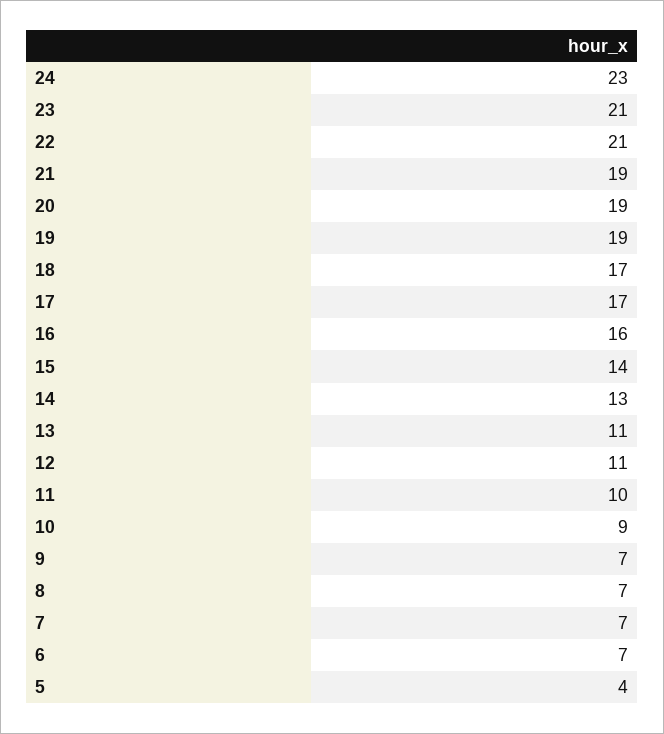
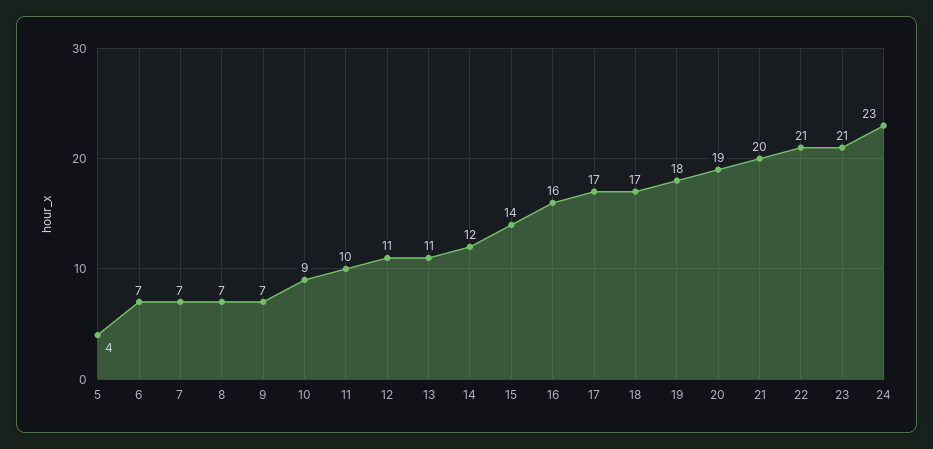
  {
    "24": 23,
    "23": 21,
    "22": 21,
-   "21": 19,
+   "21": 20,
    "20": 19,
-   "19": 19,
+   "19": 18,
    "18": 17,
    "17": 17,
    "16": 16,
    "15": 14,
-   "14": 13,
+   "14": 12,
    "13": 11,
    "12": 11,
    "11": 10,
    "10": 9,
    "9": 7,
    "8": 7,
    "7": 7,
    "6": 7,
    "5": 4
  }

